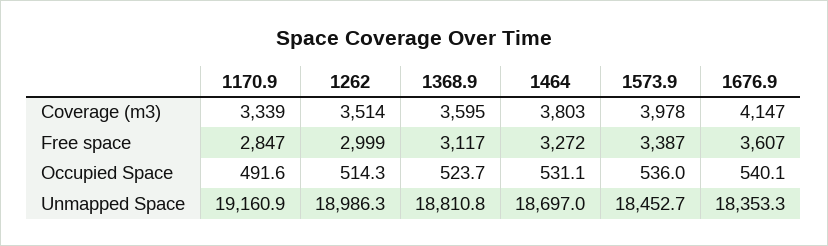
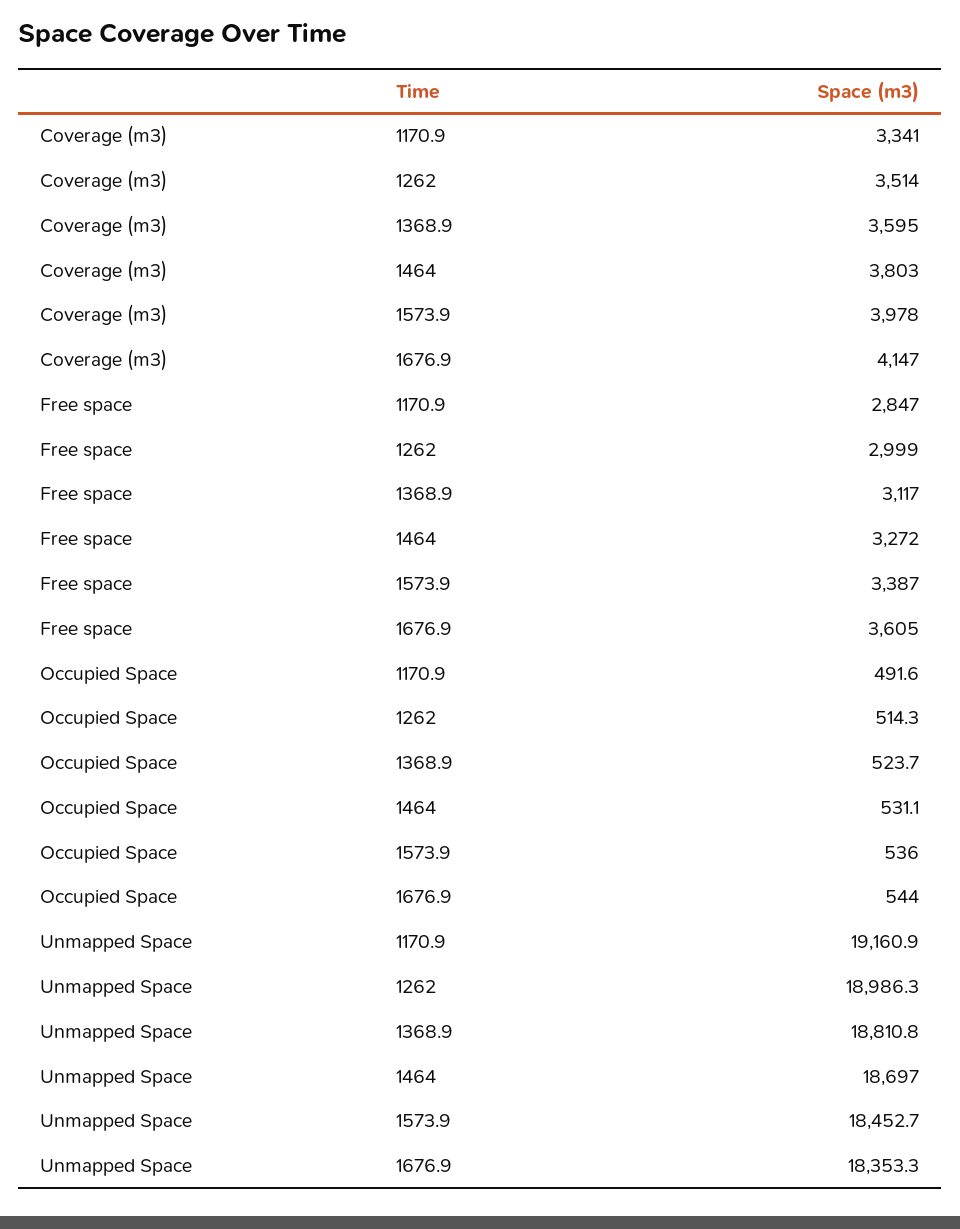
  {
    "1170.9": {
-     "Coverage (m3)": 3339,
+     "Coverage (m3)": 3341,
      "Free space": 2847,
      "Occupied Space": 491.6,
      "Unmapped Space": 19160.9
    },
    "1262": {
      "Coverage (m3)": 3514,
      "Free space": 2999,
      "Occupied Space": 514.3,
      "Unmapped Space": 18986.3
    },
    "1368.9": {
      "Coverage (m3)": 3595,
      "Free space": 3117,
      "Occupied Space": 523.7,
      "Unmapped Space": 18810.8
    },
    "1464": {
      "Coverage (m3)": 3803,
      "Free space": 3272,
      "Occupied Space": 531.1,
      "Unmapped Space": 18697
    },
    "1573.9": {
      "Coverage (m3)": 3978,
      "Free space": 3387,
      "Occupied Space": 536,
      "Unmapped Space": 18452.7
    },
    "1676.9": {
      "Coverage (m3)": 4147,
-     "Free space": 3607,
+     "Free space": 3605,
-     "Occupied Space": 540.1,
+     "Occupied Space": 544,
      "Unmapped Space": 18353.3
    }
  }

